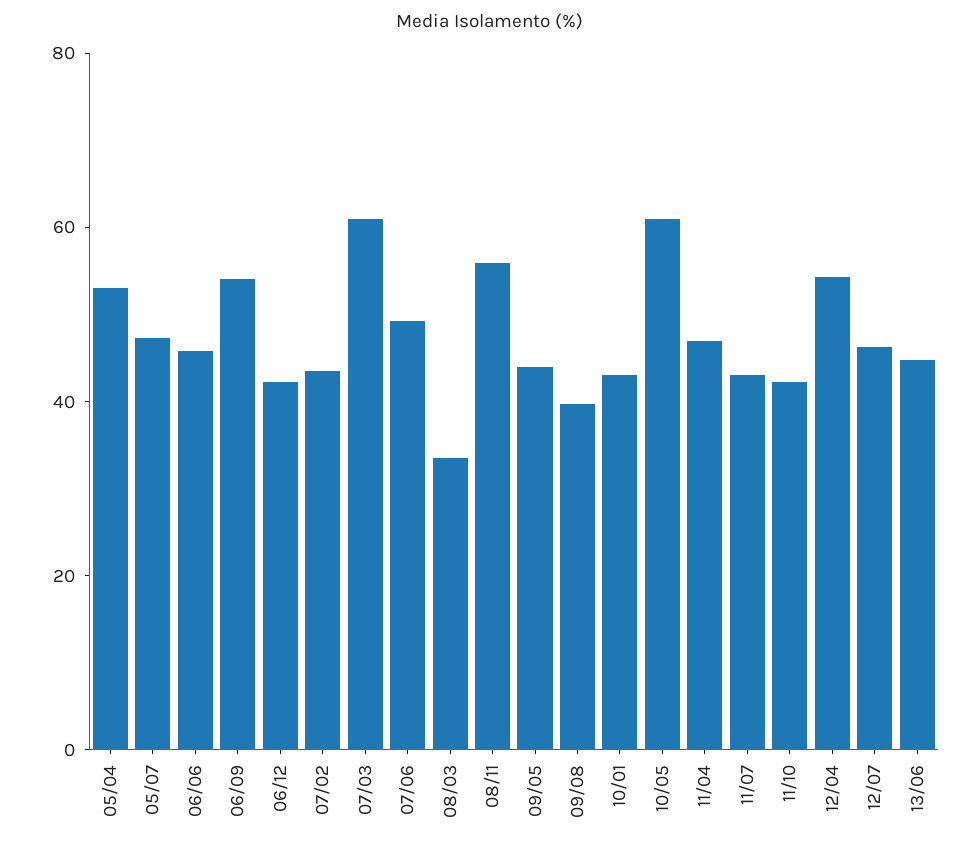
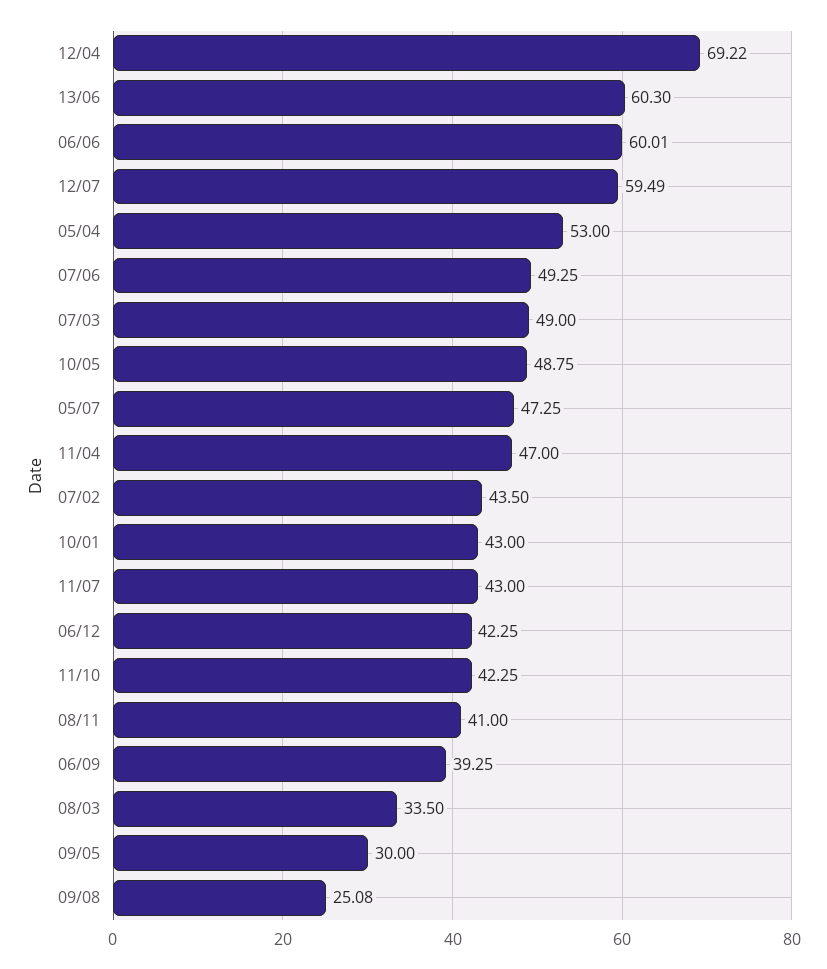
  {
    "05/04": 53,
    "05/07": 47.25,
-   "06/06": 45,
+   "06/06": 60.01,
-   "06/09": 55,
+   "06/09": 39.25,
    "06/12": 42.25,
    "07/02": 43.5,
-   "07/03": 60,
+   "07/03": 49,
    "07/06": 49.25,
    "08/03": 33.5,
-   "08/11": 55,
+   "08/11": 41,
-   "09/05": 45,
+   "09/05": 30,
-   "09/08": 40,
+   "09/08": 25.08,
    "10/01": 43,
-   "10/05": 60,
+   "10/05": 48.75,
    "11/04": 47,
    "11/07": 43,
    "11/10": 42.25,
-   "12/04": 55,
+   "12/04": 69.22,
-   "12/07": 45,
+   "12/07": 59.49,
-   "13/06": 45
+   "13/06": 60.3
  }

